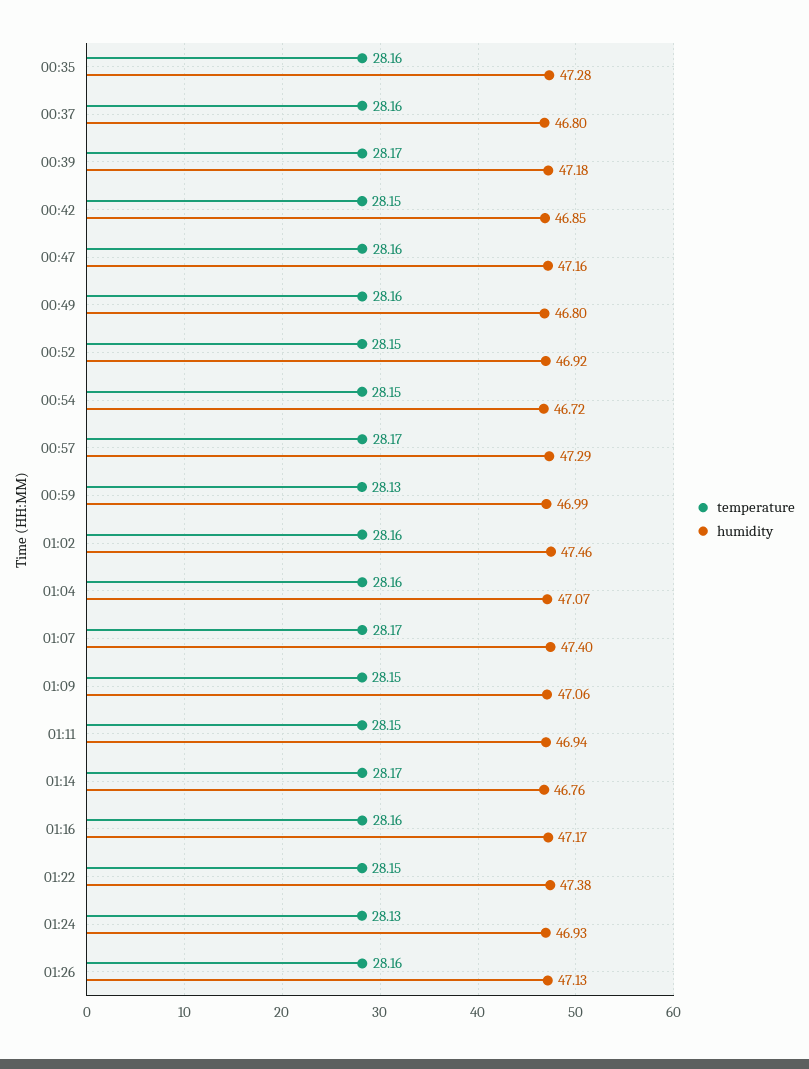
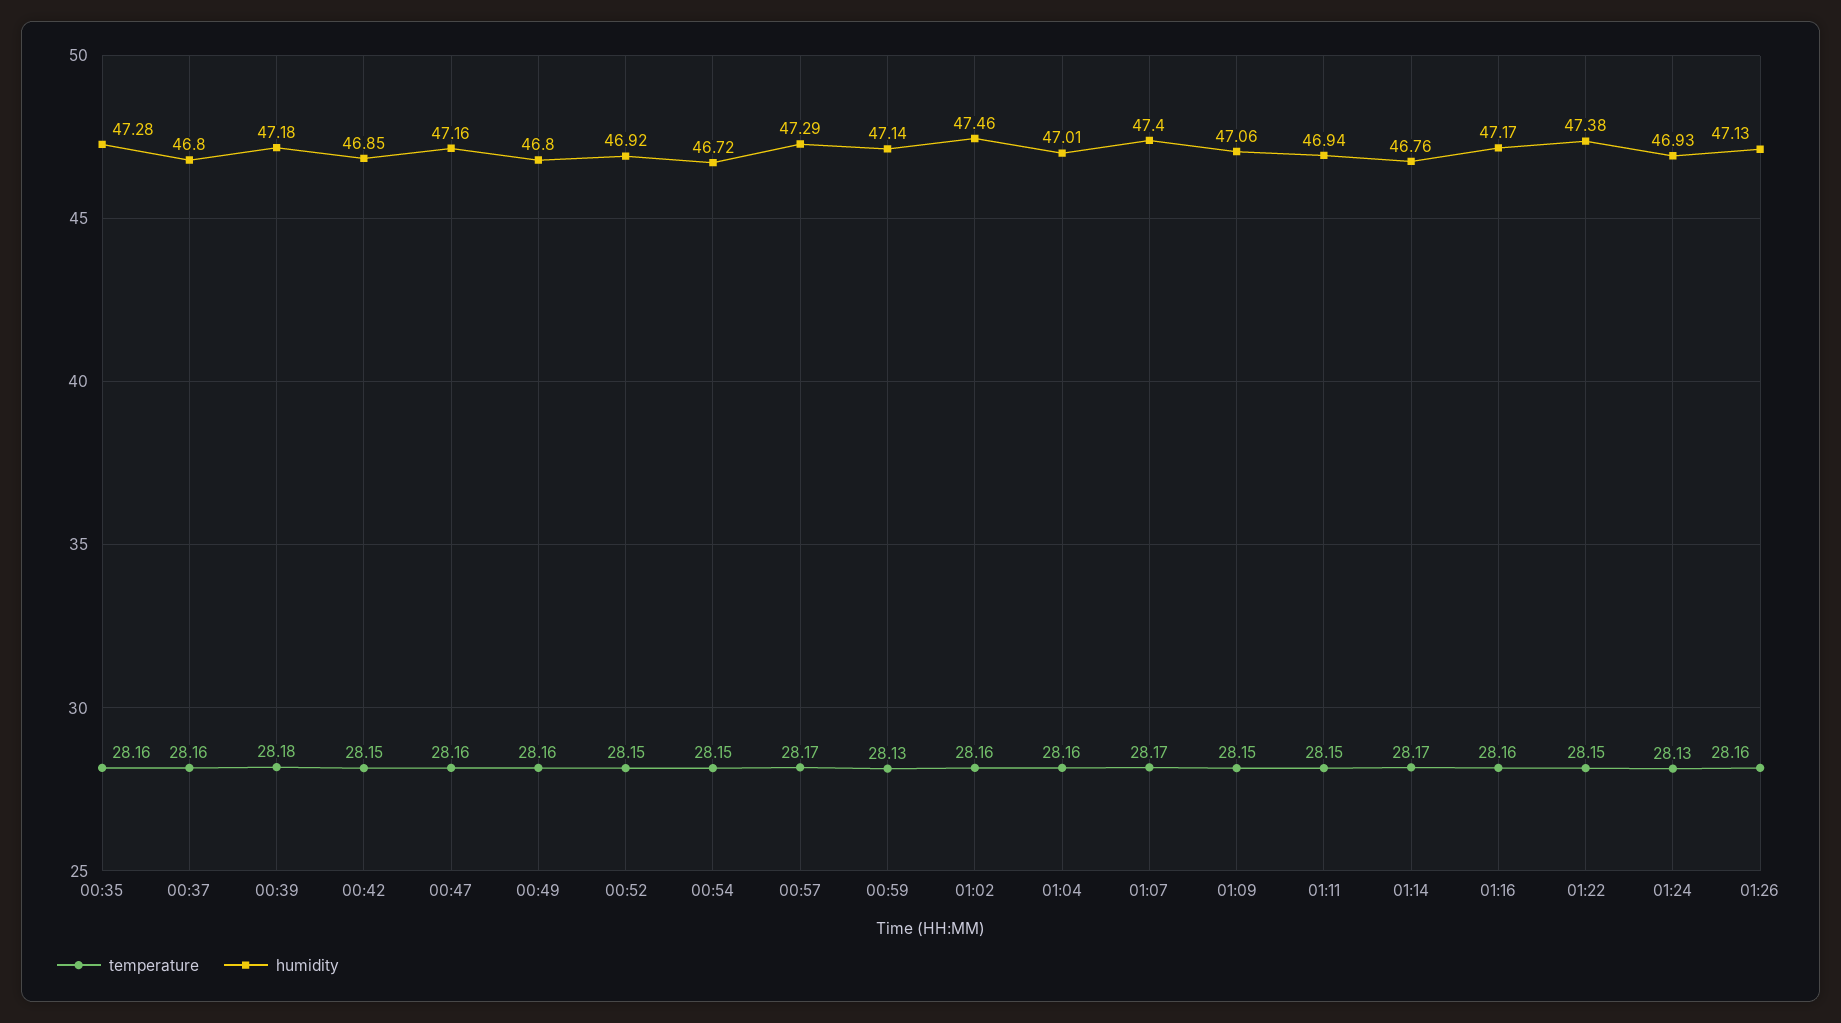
  {
    "temperature": {
      "00:35": 28.16,
      "00:37": 28.16,
-     "00:39": 28.17,
+     "00:39": 28.18,
      "00:42": 28.15,
      "00:47": 28.16,
      "00:49": 28.16,
      "00:52": 28.15,
      "00:54": 28.15,
      "00:57": 28.17,
      "00:59": 28.13,
      "01:02": 28.16,
      "01:04": 28.16,
      "01:07": 28.17,
      "01:09": 28.15,
      "01:11": 28.15,
      "01:14": 28.17,
      "01:16": 28.16,
      "01:22": 28.15,
      "01:24": 28.13,
      "01:26": 28.16
    },
    "humidity": {
      "00:35": 47.28,
      "00:37": 46.8,
      "00:39": 47.18,
      "00:42": 46.85,
      "00:47": 47.16,
      "00:49": 46.8,
      "00:52": 46.92,
      "00:54": 46.72,
      "00:57": 47.29,
-     "00:59": 46.99,
+     "00:59": 47.14,
      "01:02": 47.46,
-     "01:04": 47.07,
+     "01:04": 47.01,
      "01:07": 47.4,
      "01:09": 47.06,
      "01:11": 46.94,
      "01:14": 46.76,
      "01:16": 47.17,
      "01:22": 47.38,
      "01:24": 46.93,
      "01:26": 47.13
    }
  }

